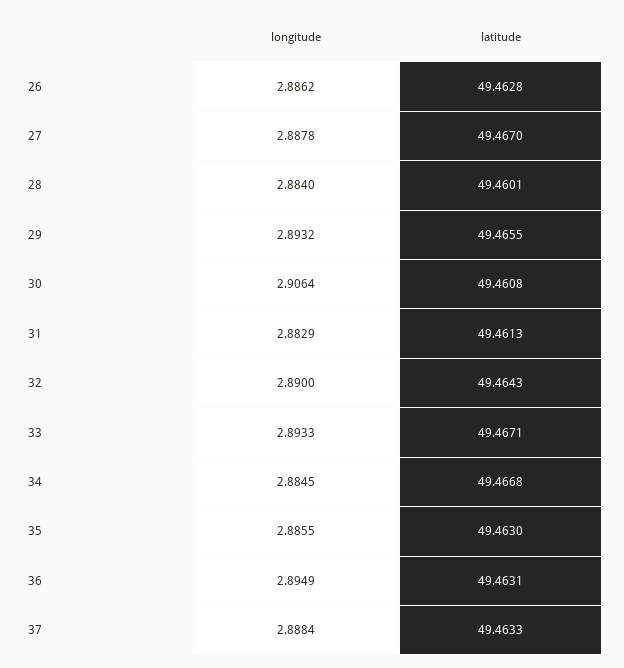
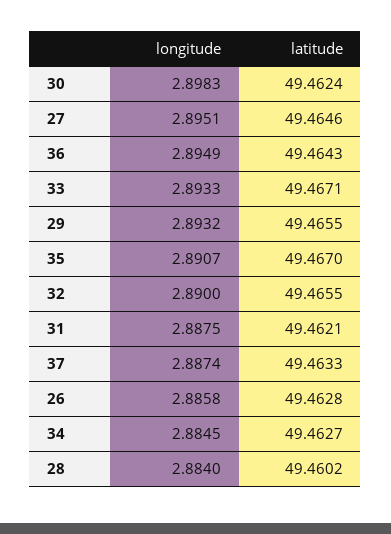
  {
    "longitude": {
-     "26": 2.8862,
+     "26": 2.8858,
-     "27": 2.8878,
+     "27": 2.8951,
      "28": 2.884,
      "29": 2.8932,
-     "30": 2.9064,
+     "30": 2.8983,
-     "31": 2.8829,
+     "31": 2.8875,
      "32": 2.89,
      "33": 2.8933,
      "34": 2.8845,
-     "35": 2.8855,
+     "35": 2.8907,
      "36": 2.8949,
-     "37": 2.8884
+     "37": 2.8874
    },
    "latitude": {
      "26": 49.4628,
-     "27": 49.467,
+     "27": 49.4646,
-     "28": 49.4601,
+     "28": 49.4602,
      "29": 49.4655,
-     "30": 49.4608,
+     "30": 49.4624,
-     "31": 49.4613,
+     "31": 49.4621,
-     "32": 49.4643,
+     "32": 49.4655,
      "33": 49.4671,
-     "34": 49.4668,
+     "34": 49.4627,
-     "35": 49.463,
+     "35": 49.467,
-     "36": 49.4631,
+     "36": 49.4643,
      "37": 49.4633
    }
  }

